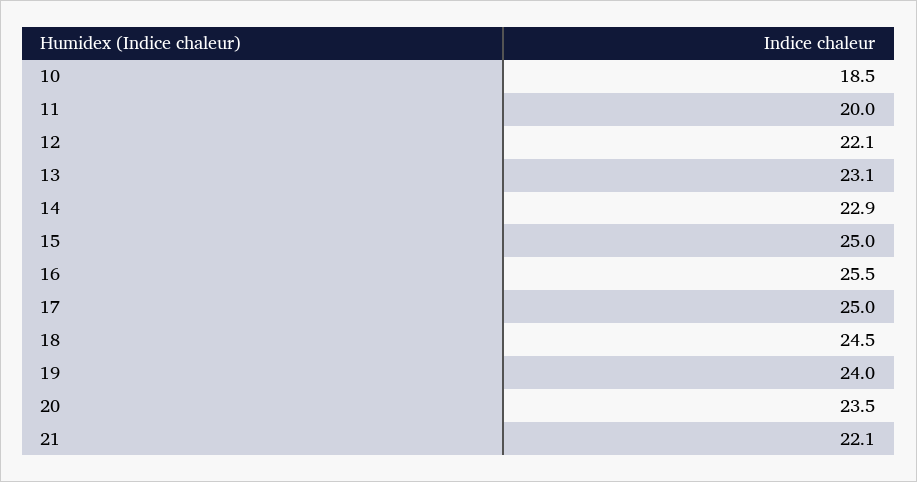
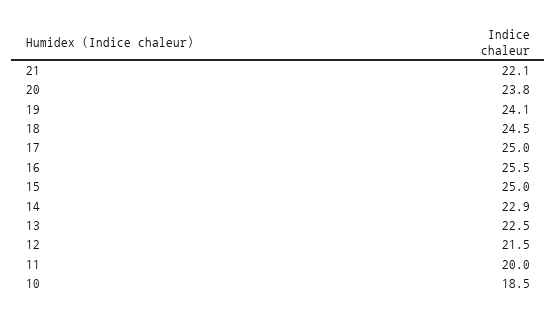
  {
    "10": 18.5,
    "11": 20,
-   "12": 22.1,
+   "12": 21.5,
-   "13": 23.1,
+   "13": 22.5,
    "14": 22.9,
    "15": 25,
    "16": 25.5,
    "17": 25,
    "18": 24.5,
-   "19": 24,
+   "19": 24.1,
-   "20": 23.5,
+   "20": 23.8,
    "21": 22.1
  }

